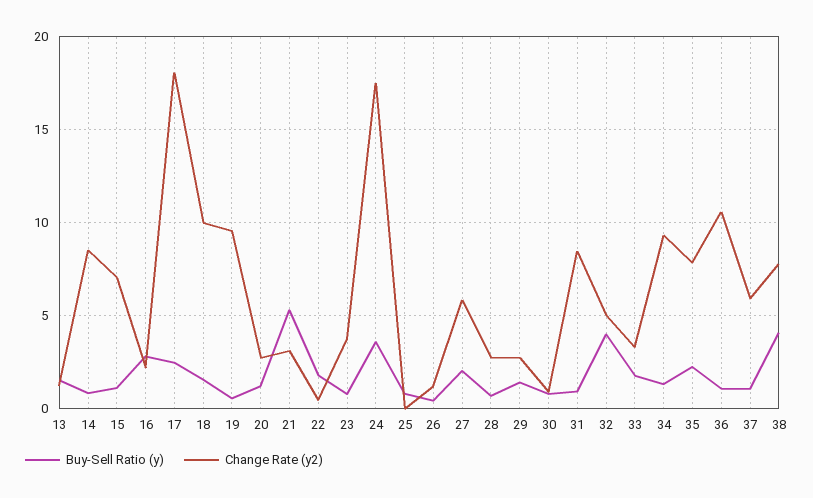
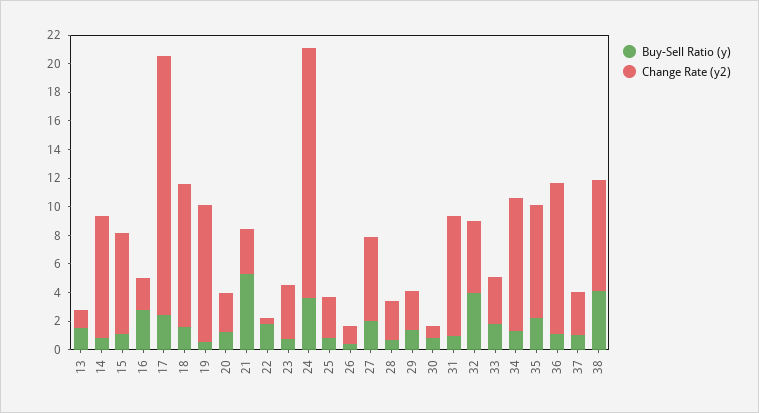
  {
    "Buy-Sell Ratio (y)": {
      "13": 1.5,
      "14": 1,
      "15": 1,
      "16": 3,
      "17": 2.5,
      "18": 1.5,
      "19": 0.5,
      "20": 1,
      "21": 5.5,
      "22": 2,
      "23": 1,
      "24": 3.5,
      "25": 1,
      "26": 0.5,
      "27": 2,
      "28": 0.5,
      "29": 1.5,
      "30": 1,
      "31": 1,
      "32": 4,
      "33": 2,
      "34": 1.5,
      "35": 2,
      "36": 1,
      "37": 1,
      "38": 4
    },
    "Change Rate (y2)": {
      "13": 1,
      "14": 8.5,
      "15": 7,
      "16": 2,
      "17": 18,
      "18": 10,
      "19": 9.5,
      "20": 2.5,
      "21": 3,
      "22": 0.5,
      "23": 4,
      "24": 17.5,
-     "25": 0,
+     "25": 3,
      "26": 1,
      "27": 6,
      "28": 3,
      "29": 2.5,
      "30": 1,
      "31": 8.5,
      "32": 5,
      "33": 3.5,
      "34": 9.5,
      "35": 8,
      "36": 10.5,
-     "37": 6,
+     "37": 3,
      "38": 8
    }
  }

